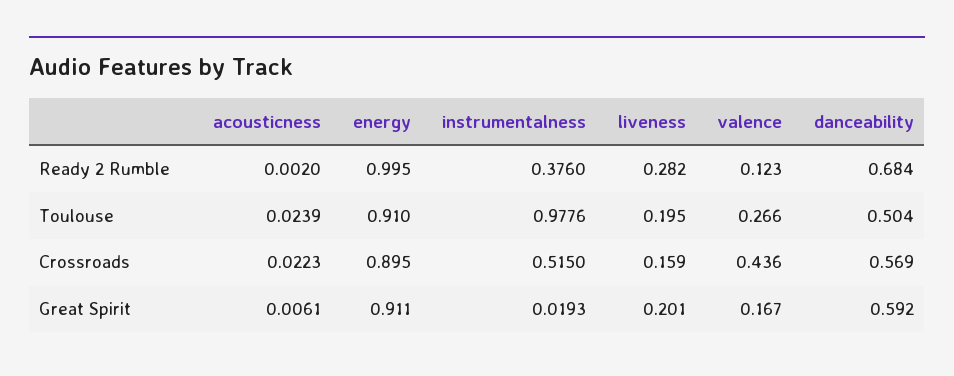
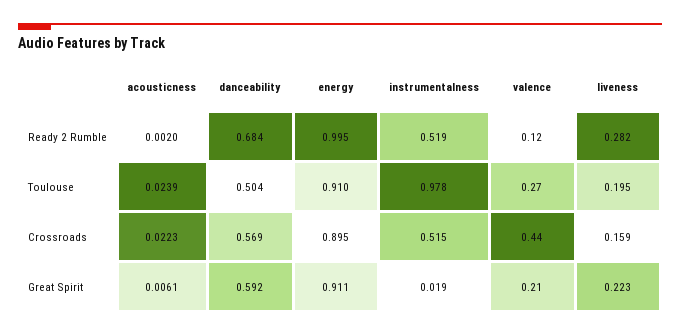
  {
    "acousticness": {
      "Ready 2 Rumble": 0.002,
      "Toulouse": 0.0239,
      "Crossroads": 0.0223,
      "Great Spirit": 0.0061
    },
    "energy": {
      "Ready 2 Rumble": 0.995,
      "Toulouse": 0.91,
      "Crossroads": 0.895,
      "Great Spirit": 0.911
    },
    "instrumentalness": {
-     "Ready 2 Rumble": 0.376,
+     "Ready 2 Rumble": 0.519,
      "Toulouse": 0.9776,
      "Crossroads": 0.515,
      "Great Spirit": 0.0193
    },
    "liveness": {
      "Ready 2 Rumble": 0.282,
      "Toulouse": 0.195,
      "Crossroads": 0.159,
-     "Great Spirit": 0.201
+     "Great Spirit": 0.223
    },
    "valence": {
      "Ready 2 Rumble": 0.123,
      "Toulouse": 0.266,
      "Crossroads": 0.436,
-     "Great Spirit": 0.167
+     "Great Spirit": 0.21
    },
    "danceability": {
      "Ready 2 Rumble": 0.684,
      "Toulouse": 0.504,
      "Crossroads": 0.569,
      "Great Spirit": 0.592
    }
  }

